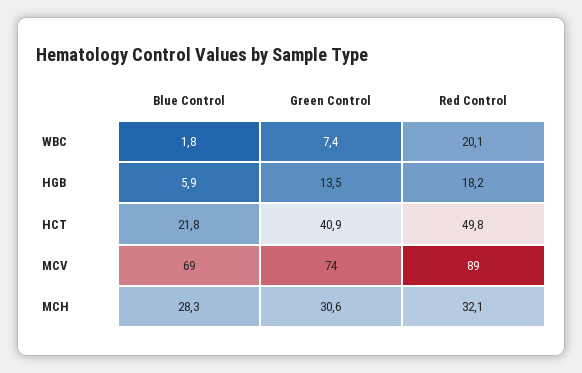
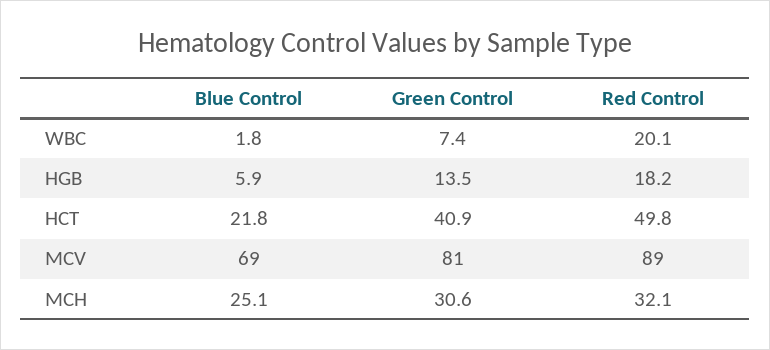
  {
    "Blue Control": {
      "WBC": 1.8,
      "HGB": 5.9,
      "HCT": 21.8,
      "MCV": 69,
-     "MCH": 28.3
+     "MCH": 25.1
    },
    "Green Control": {
      "WBC": 7.4,
      "HGB": 13.5,
      "HCT": 40.9,
-     "MCV": 74,
+     "MCV": 81,
      "MCH": 30.6
    },
    "Red Control": {
      "WBC": 20.1,
      "HGB": 18.2,
      "HCT": 49.8,
      "MCV": 89,
      "MCH": 32.1
    }
  }

